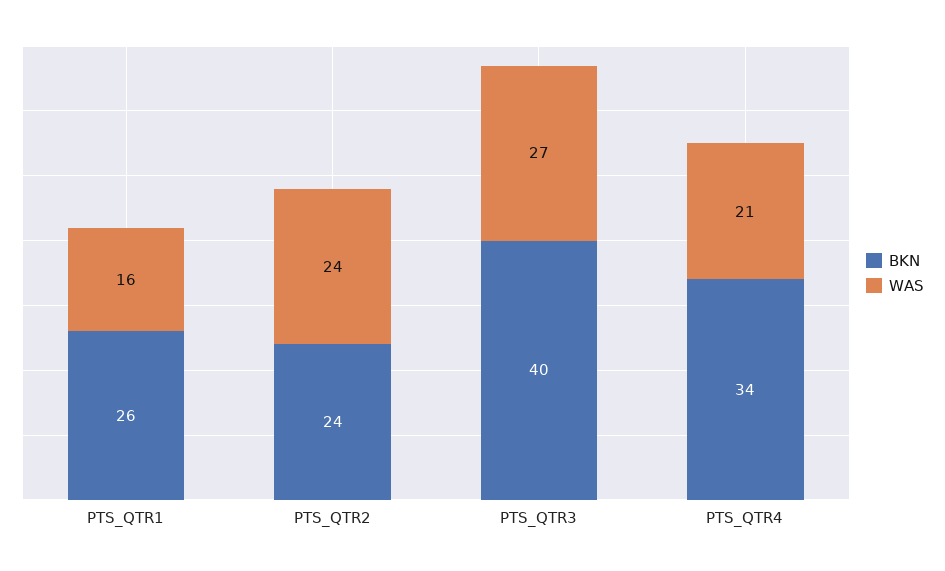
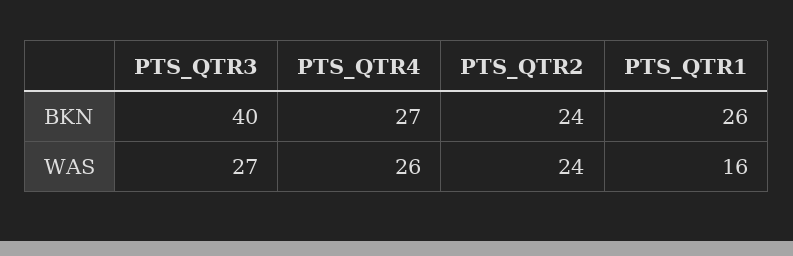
  {
    "BKN": {
      "PTS_QTR1": 26,
      "PTS_QTR2": 24,
      "PTS_QTR3": 40,
-     "PTS_QTR4": 34
+     "PTS_QTR4": 27
    },
    "WAS": {
      "PTS_QTR1": 16,
      "PTS_QTR2": 24,
      "PTS_QTR3": 27,
-     "PTS_QTR4": 21
+     "PTS_QTR4": 26
    }
  }

